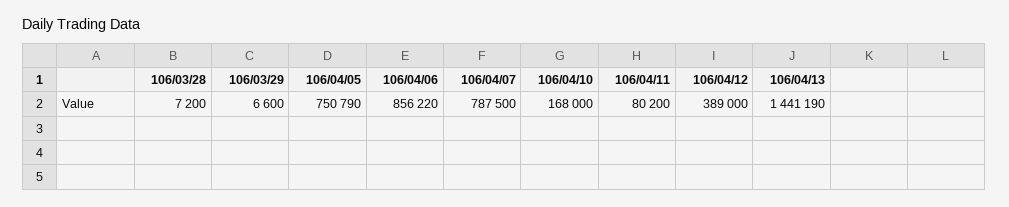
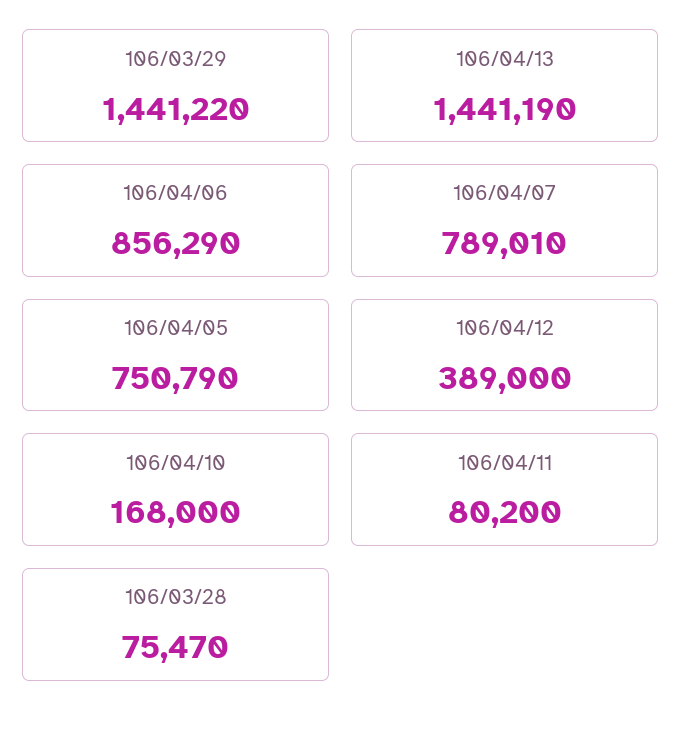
  {
-   "106/03/28": 7200,
+   "106/03/28": 75470,
-   "106/03/29": 6600,
+   "106/03/29": 1441220,
    "106/04/05": 750790,
-   "106/04/06": 856220,
+   "106/04/06": 856290,
-   "106/04/07": 787500,
+   "106/04/07": 789010,
    "106/04/10": 168000,
    "106/04/11": 80200,
    "106/04/12": 389000,
    "106/04/13": 1441190
  }

